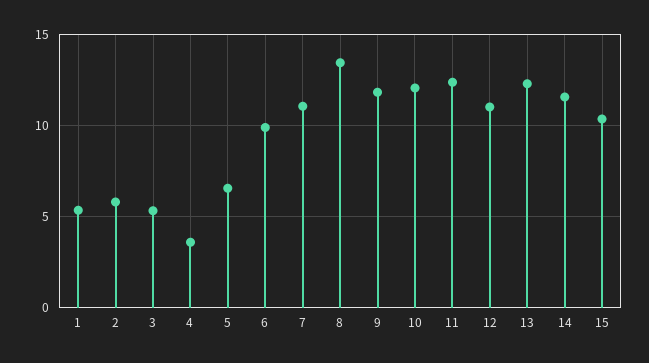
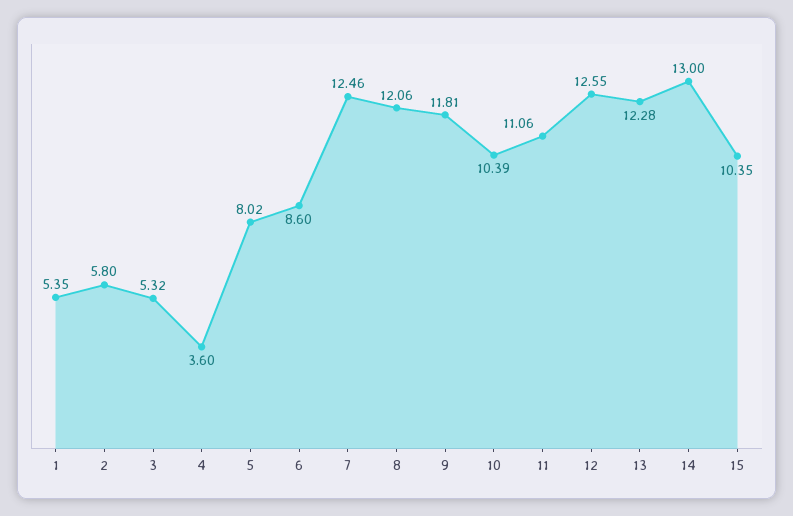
  {
    "1": 5.35,
    "2": 5.8,
    "3": 5.32,
    "4": 3.6,
-   "5": 6.5,
+   "5": 8.02,
-   "6": 10,
+   "6": 8.6,
-   "7": 11,
+   "7": 12.46,
-   "8": 13.5,
+   "8": 12.06,
    "9": 11.81,
-   "10": 12,
+   "10": 10.39,
-   "11": 12.5,
+   "11": 11.06,
-   "12": 11,
+   "12": 12.55,
    "13": 12.28,
-   "14": 11.5,
+   "14": 13,
    "15": 10.35
  }

